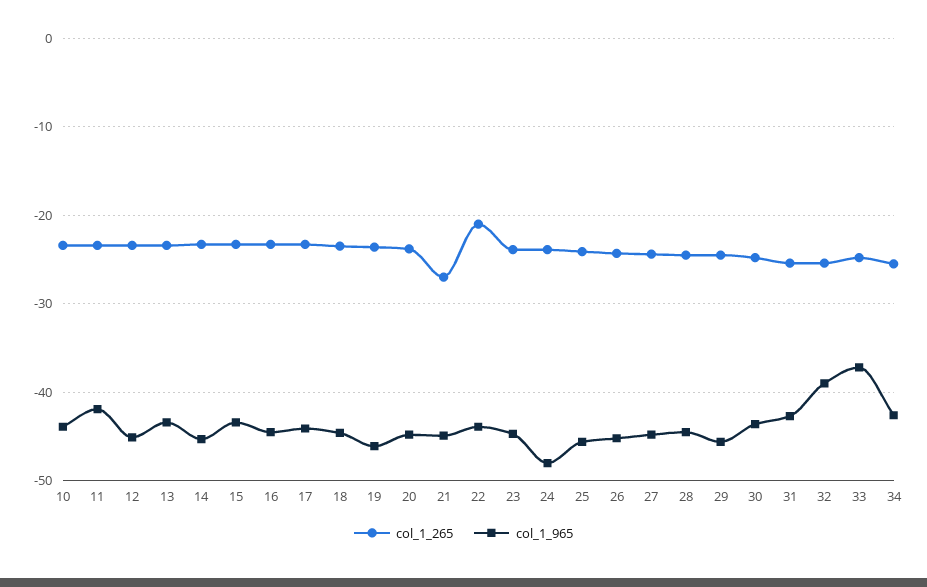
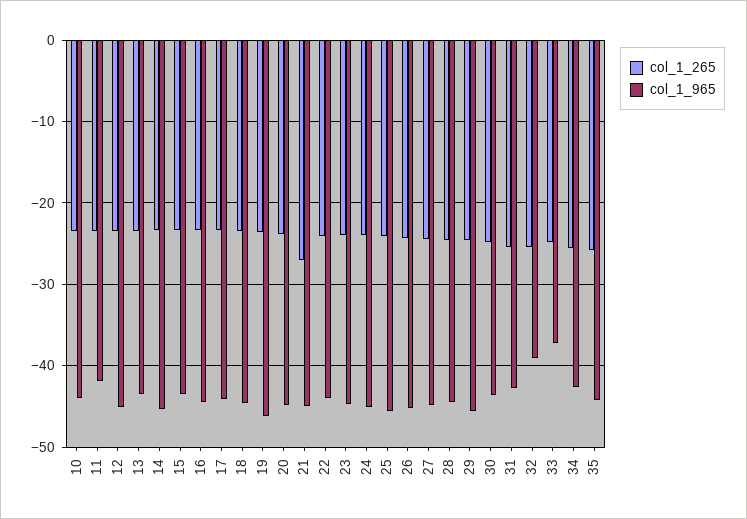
  {
    "col_1_265": {
      "10": -23,
      "11": -23,
      "12": -23,
      "13": -23,
      "14": -23,
      "15": -23,
      "16": -23,
      "17": -23,
      "18": -24,
      "19": -24,
      "20": -24,
      "21": -27,
-     "22": -21,
+     "22": -24,
      "23": -24,
      "24": -24,
      "25": -24,
      "26": -24,
      "27": -24,
      "28": -25,
      "29": -25,
      "30": -25,
      "31": -25,
      "32": -25,
      "33": -25,
-     "34": -26
+     "34": -26,
+     "35": -26
    },
    "col_1_965": {
      "10": -44,
      "11": -42,
      "12": -45,
      "13": -43,
      "14": -45,
      "15": -43,
      "16": -45,
      "17": -44,
      "18": -45,
      "19": -46,
      "20": -45,
      "21": -45,
      "22": -44,
      "23": -45,
-     "24": -48,
+     "24": -45,
      "25": -46,
      "26": -45,
      "27": -45,
      "28": -45,
      "29": -46,
      "30": -44,
      "31": -43,
      "32": -39,
      "33": -37,
-     "34": -43
+     "34": -43,
+     "35": -44
    }
  }

